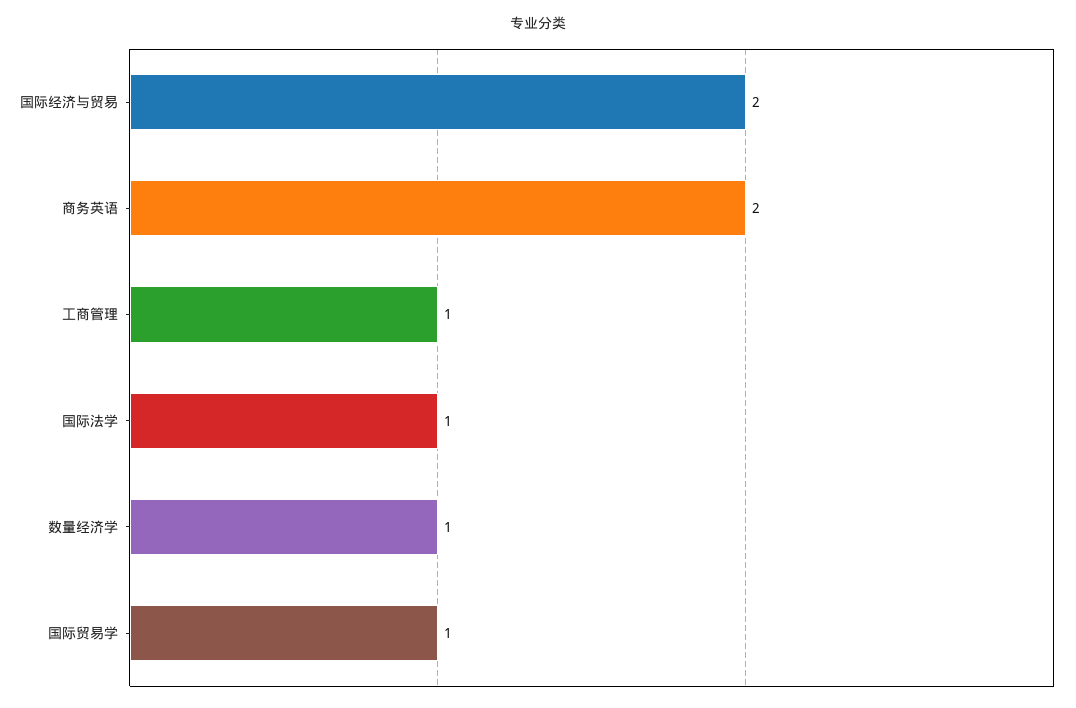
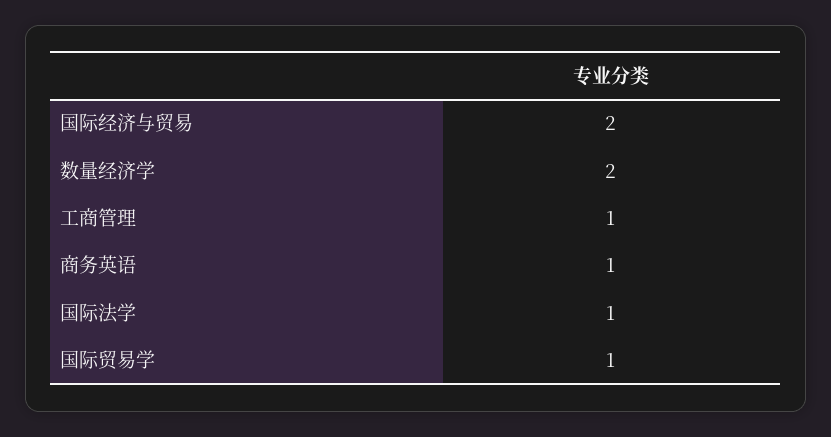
  {
    "国际经济与贸易": 2,
-   "商务英语": 2,
+   "商务英语": 1,
    "工商管理": 1,
    "国际法学": 1,
-   "数量经济学": 1,
+   "数量经济学": 2,
    "国际贸易学": 1
  }

